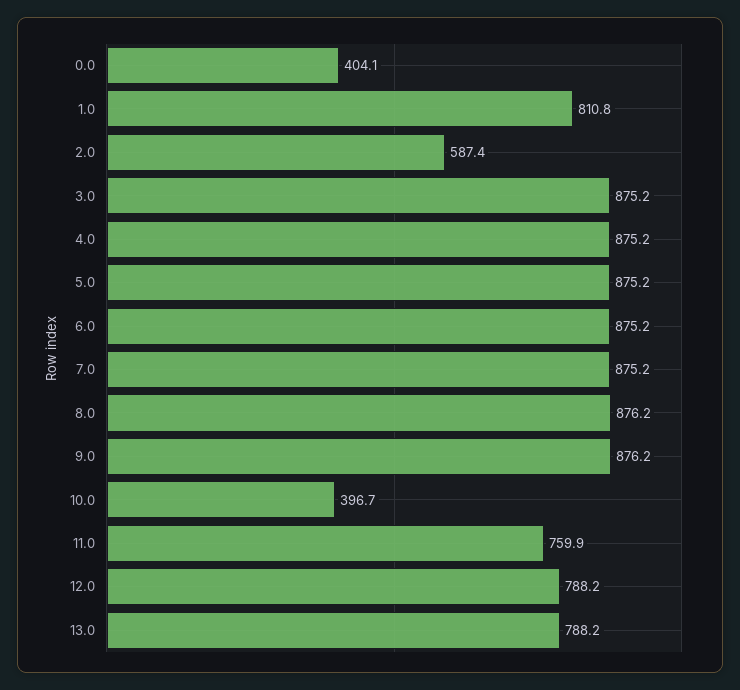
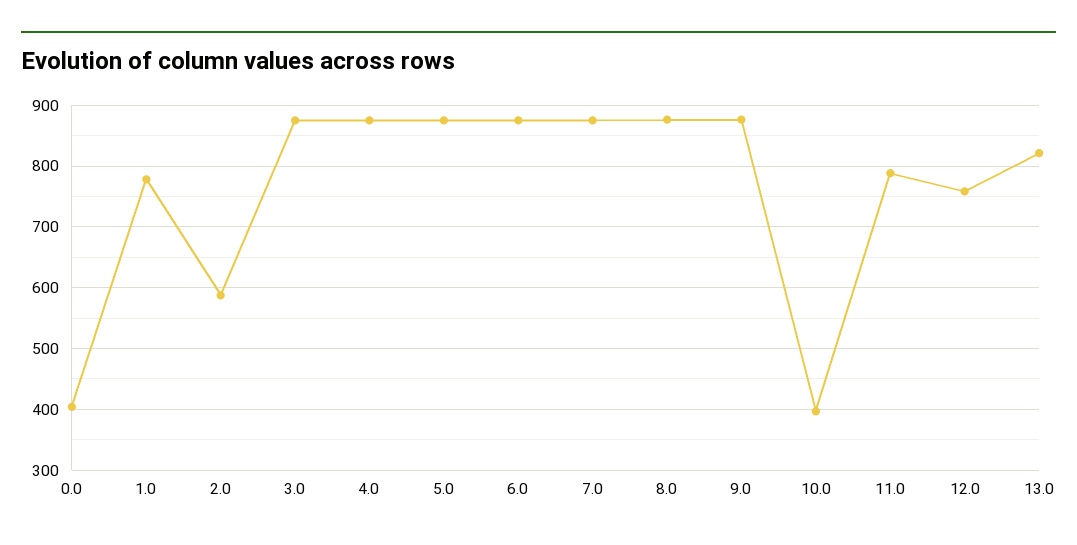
  {
    "0.0": 404.1,
-   "1.0": 810.8,
+   "1.0": 780,
    "2.0": 587.4,
    "3.0": 875.2,
    "4.0": 875.2,
    "5.0": 875.2,
    "6.0": 875.2,
    "7.0": 875.2,
    "8.0": 876.2,
    "9.0": 876.2,
    "10.0": 396.7,
-   "11.0": 759.9,
+   "11.0": 790,
-   "12.0": 788.2,
+   "12.0": 760,
-   "13.0": 788.2
+   "13.0": 820
  }

